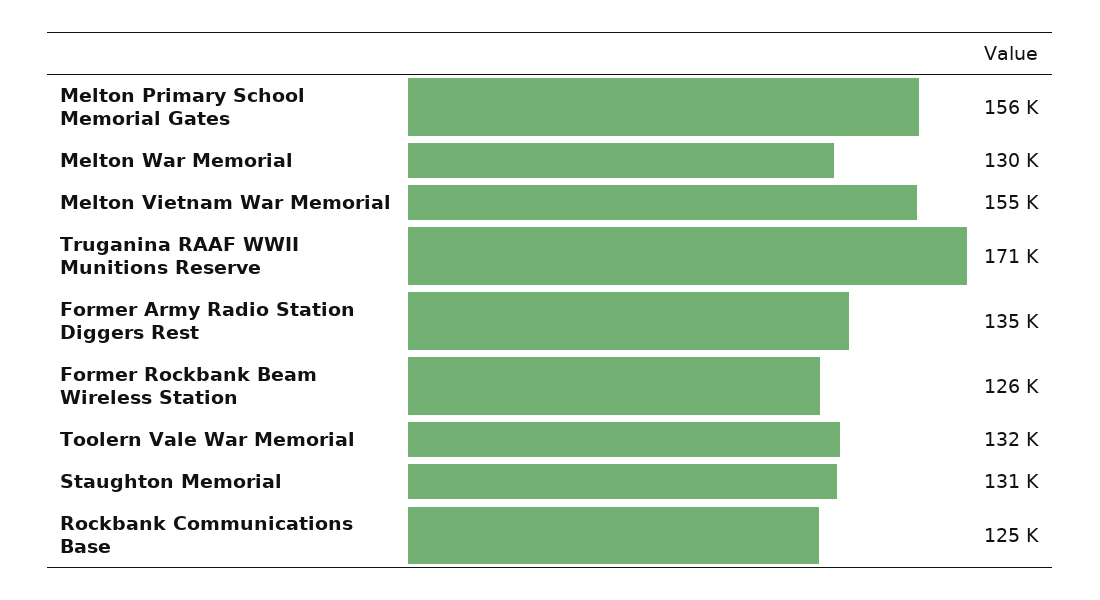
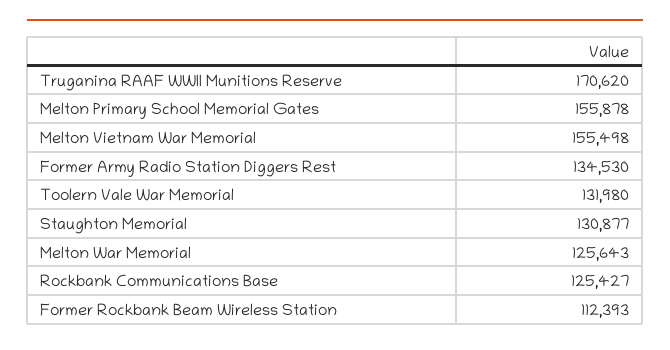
  {
    "Melton Primary School Memorial Gates": 155878,
-   "Melton War Memorial": 130000,
+   "Melton War Memorial": 125643,
    "Melton Vietnam War Memorial": 155498,
    "Truganina RAAF WWII Munitions Reserve": 170620,
    "Former Army Radio Station Diggers Rest": 134530,
-   "Former Rockbank Beam Wireless Station": 126000,
+   "Former Rockbank Beam Wireless Station": 112393,
    "Toolern Vale War Memorial": 131980,
    "Staughton Memorial": 130877,
    "Rockbank Communications Base": 125427
  }

